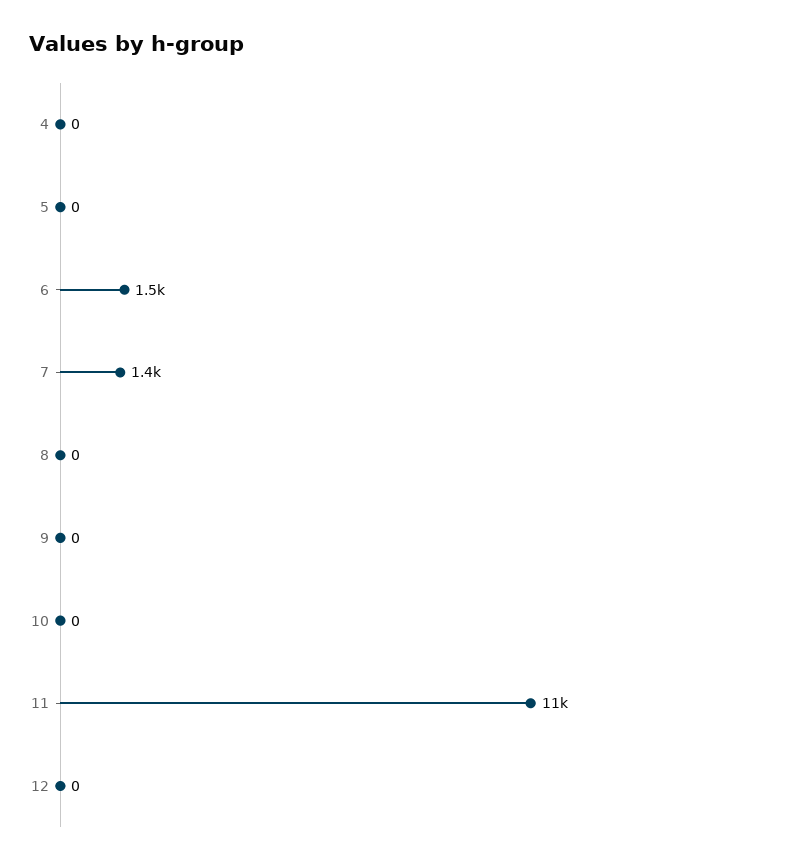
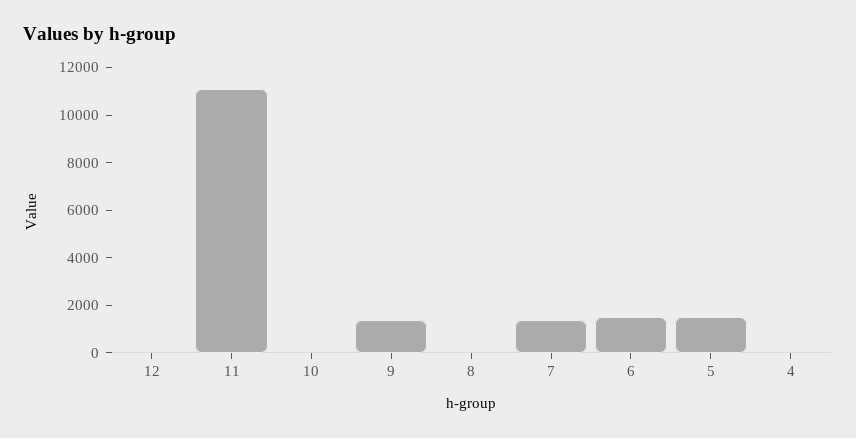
  {
    "4": 0,
-   "5": 0,
+   "5": 1500,
    "6": 1500,
    "7": 1400,
    "8": 0,
-   "9": 0,
+   "9": 1500,
    "10": 0,
    "11": 11000,
    "12": 0
  }

